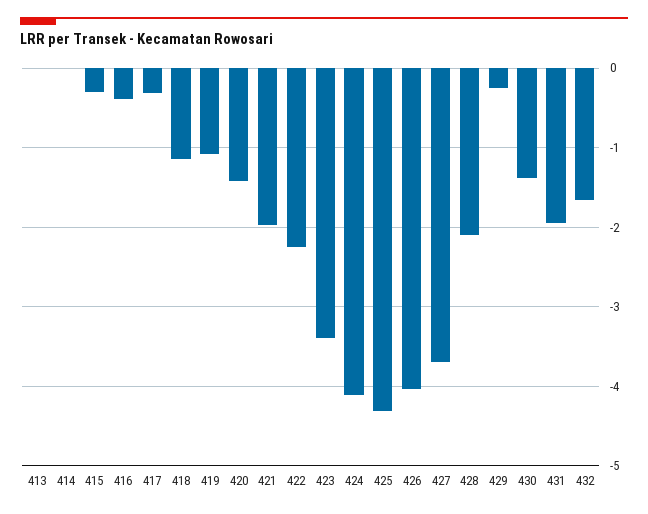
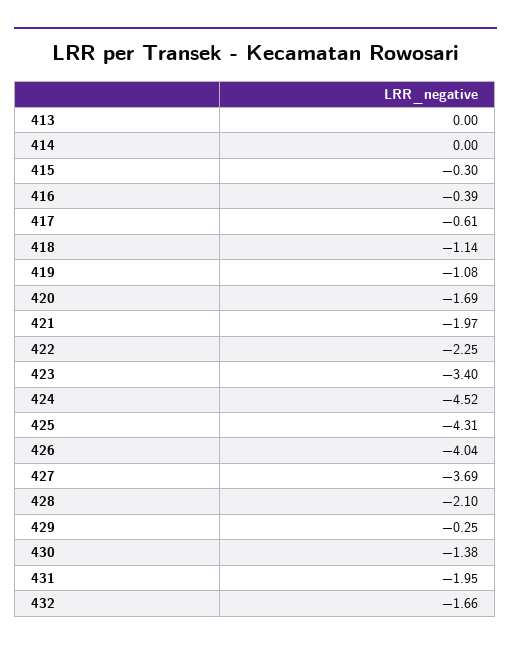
  {
    "413": 0,
    "414": 0,
    "415": -0.3,
    "416": -0.39,
-   "417": -0.3,
+   "417": -0.61,
    "418": -1.14,
    "419": -1.08,
-   "420": -1.4,
+   "420": -1.69,
    "421": -1.97,
    "422": -2.25,
    "423": -3.4,
-   "424": -4.1,
+   "424": -4.52,
    "425": -4.31,
    "426": -4.04,
    "427": -3.69,
    "428": -2.1,
    "429": -0.25,
    "430": -1.38,
    "431": -1.95,
    "432": -1.66
  }

